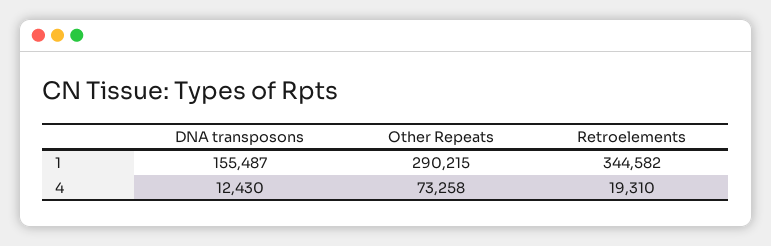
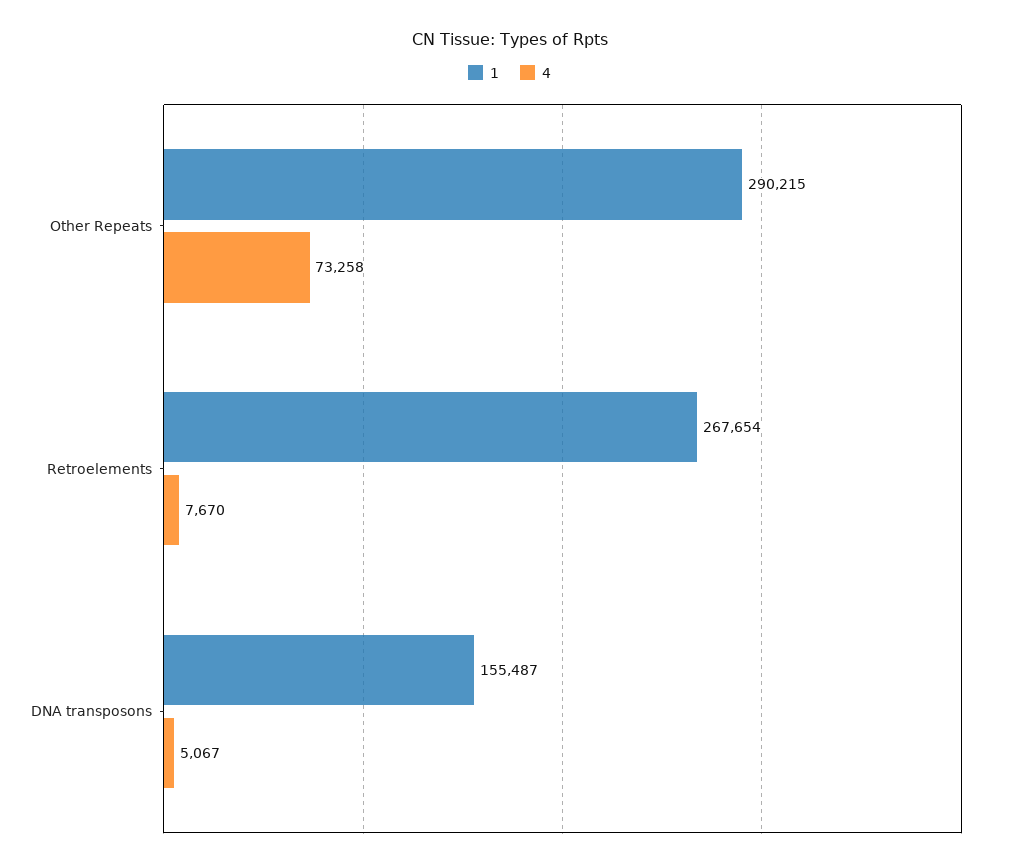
  {
    "1": {
      "DNA transposons": 155487,
      "Other Repeats": 290215,
-     "Retroelements": 344582
+     "Retroelements": 267654
    },
    "4": {
-     "DNA transposons": 12430,
+     "DNA transposons": 5067,
      "Other Repeats": 73258,
-     "Retroelements": 19310
+     "Retroelements": 7670
    }
  }

